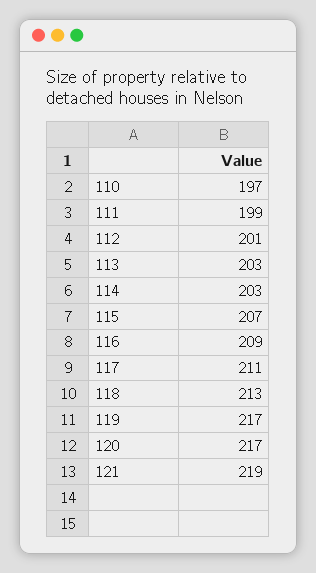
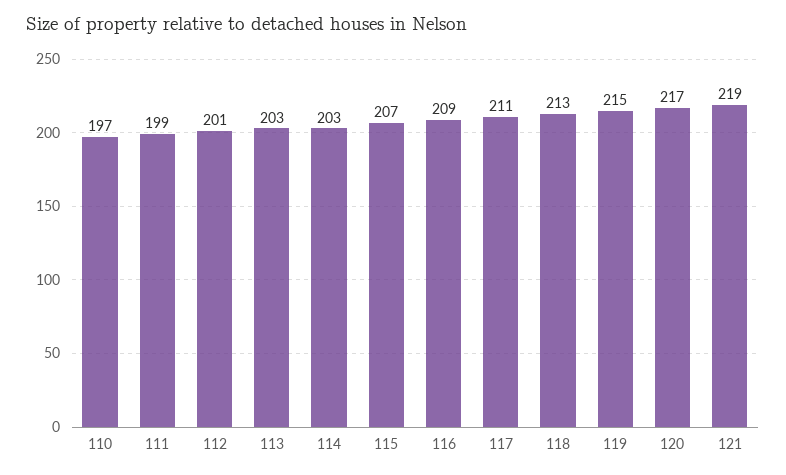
  {
    "110": 197,
    "111": 199,
    "112": 201,
    "113": 203,
    "114": 203,
    "115": 207,
    "116": 209,
    "117": 211,
    "118": 213,
-   "119": 217,
+   "119": 215,
    "120": 217,
    "121": 219
  }

